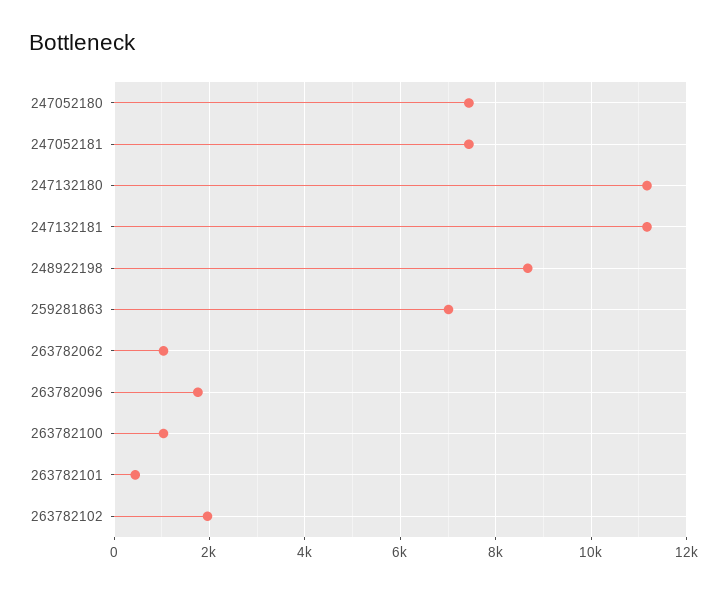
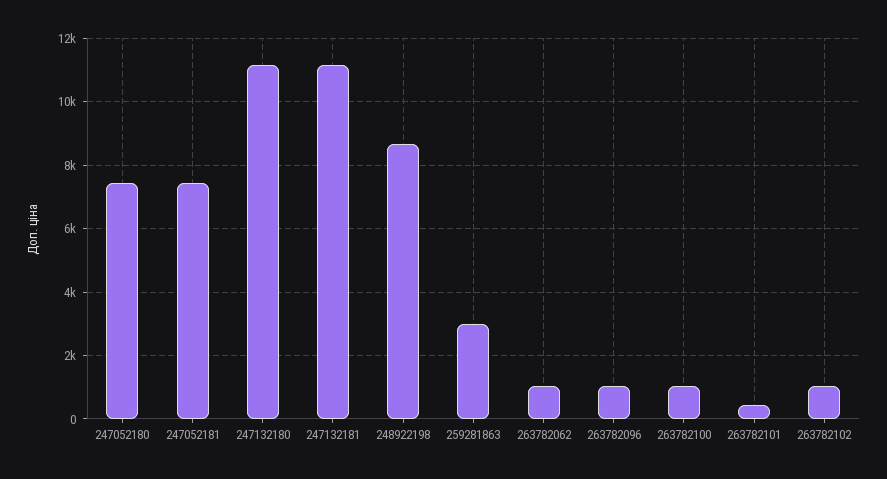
  {
    "247052180": 7400,
    "247052181": 7400,
    "247132180": 11200,
    "247132181": 11200,
    "248922198": 8600,
-   "259281863": 7000,
+   "259281863": 3000,
    "263782062": 1000,
-   "263782096": 1800,
+   "263782096": 1000,
    "263782100": 1000,
    "263782101": 400,
-   "263782102": 2000
+   "263782102": 1000
  }

